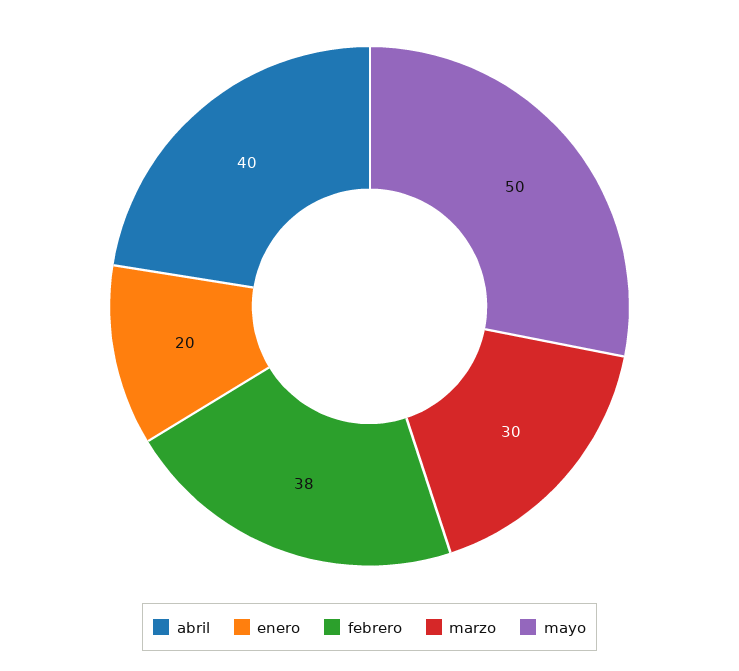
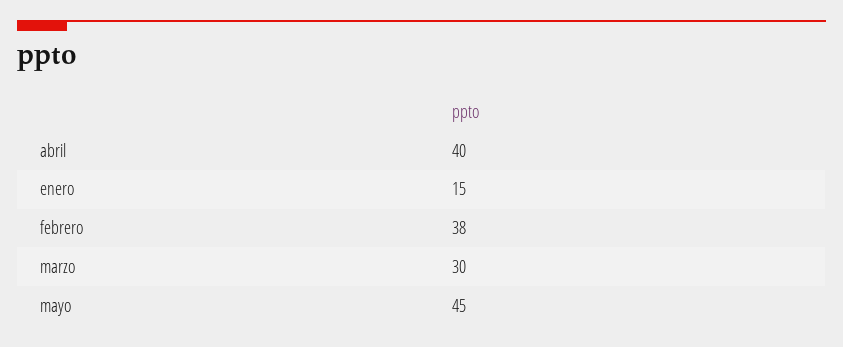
  {
    "abril": 40,
-   "enero": 20,
+   "enero": 15,
    "febrero": 38,
    "marzo": 30,
-   "mayo": 50
+   "mayo": 45
  }

